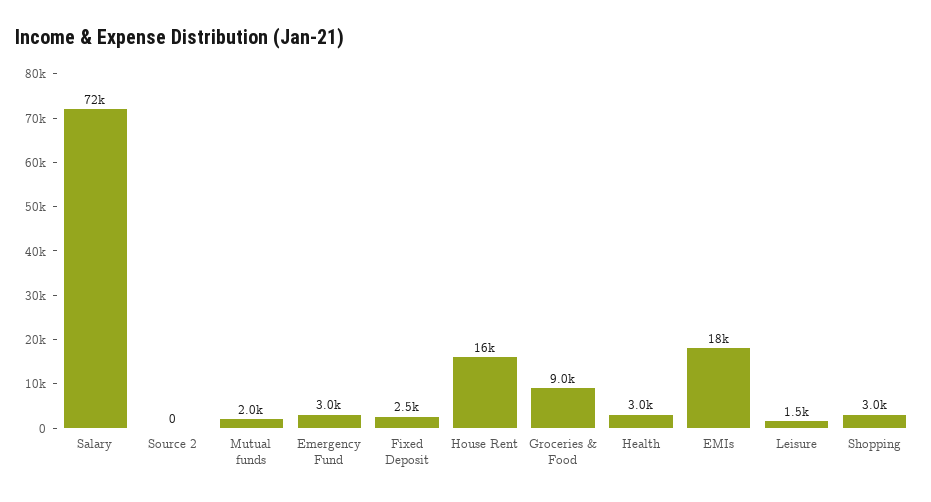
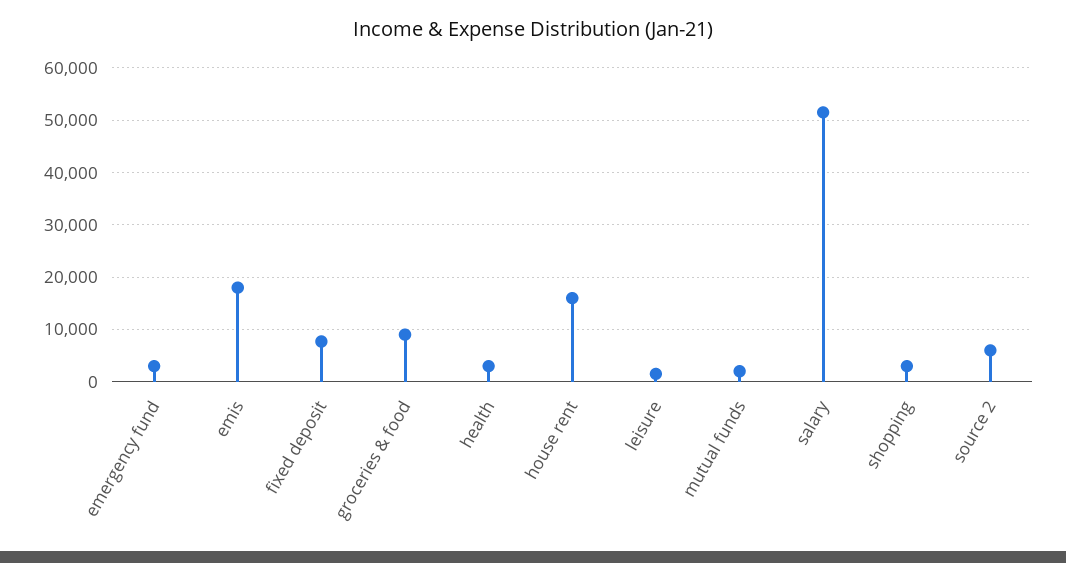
  {
-   "Salary": 72000,
+   "Salary": 52000,
-   "Source 2": 0,
+   "Source 2": 6000,
    "Mutual funds": 2000,
    "Emergency Fund": 3000,
-   "Fixed Deposit": 2500,
+   "Fixed Deposit": 8000,
    "House Rent": 16000,
    "Groceries & Food": 9000,
    "Health": 3000,
    "EMIs": 18000,
    "Leisure": 1500,
    "Shopping": 3000
  }

